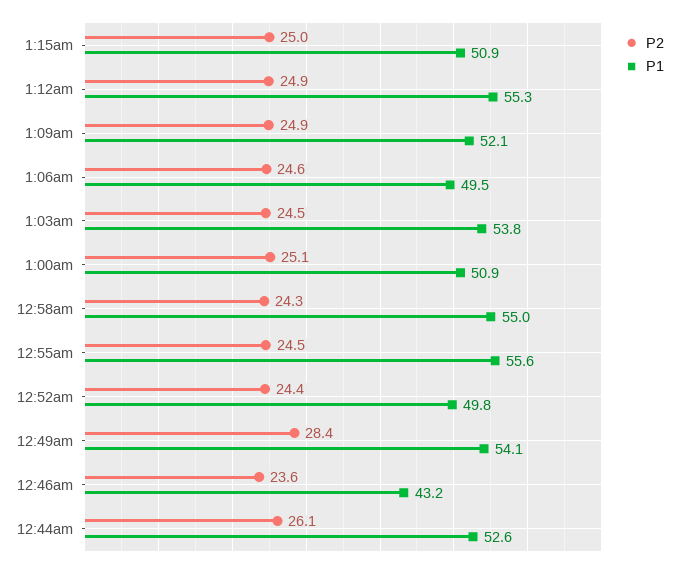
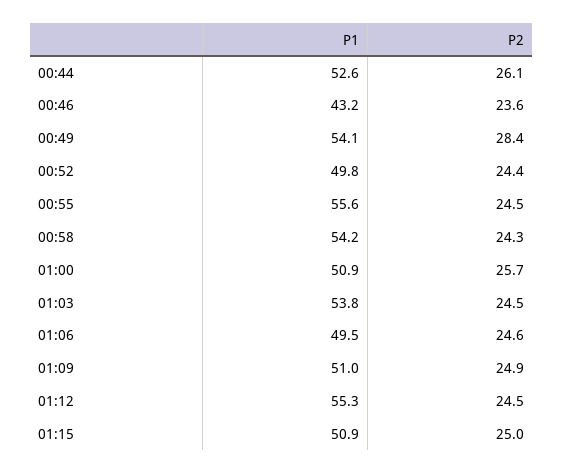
  {
    "P2": {
      "1:15am": 25,
-     "1:12am": 24.9,
+     "1:12am": 24.5,
      "1:09am": 24.9,
      "1:06am": 24.6,
      "1:03am": 24.5,
-     "1:00am": 25.1,
+     "1:00am": 25.7,
      "12:58am": 24.3,
      "12:55am": 24.5,
      "12:52am": 24.4,
      "12:49am": 28.4,
      "12:46am": 23.6,
      "12:44am": 26.1
    },
    "P1": {
      "1:15am": 50.9,
      "1:12am": 55.3,
-     "1:09am": 52.1,
+     "1:09am": 51,
      "1:06am": 49.5,
      "1:03am": 53.8,
      "1:00am": 50.9,
-     "12:58am": 55,
+     "12:58am": 54.2,
      "12:55am": 55.6,
      "12:52am": 49.8,
      "12:49am": 54.1,
      "12:46am": 43.2,
      "12:44am": 52.6
    }
  }

